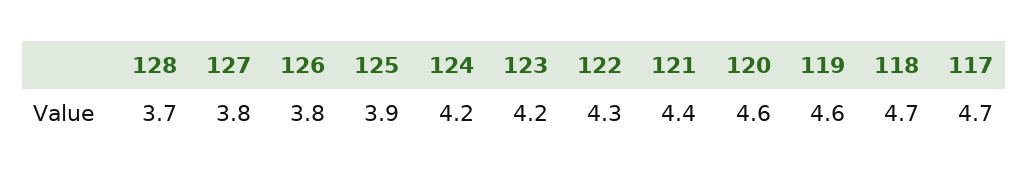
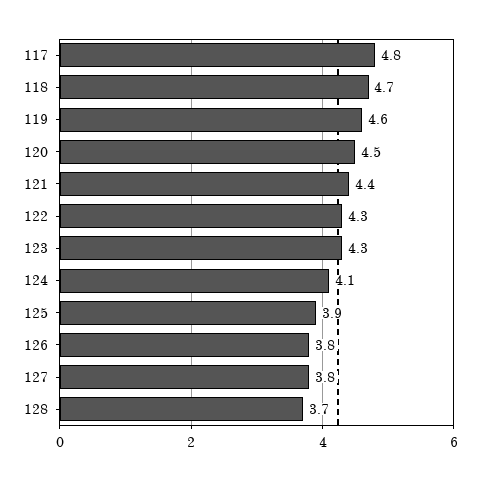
  {
    "128": 3.7,
    "127": 3.8,
    "126": 3.8,
    "125": 3.9,
-   "124": 4.2,
+   "124": 4.1,
-   "123": 4.2,
+   "123": 4.3,
    "122": 4.3,
    "121": 4.4,
-   "120": 4.6,
+   "120": 4.5,
    "119": 4.6,
    "118": 4.7,
-   "117": 4.7
+   "117": 4.8
  }

